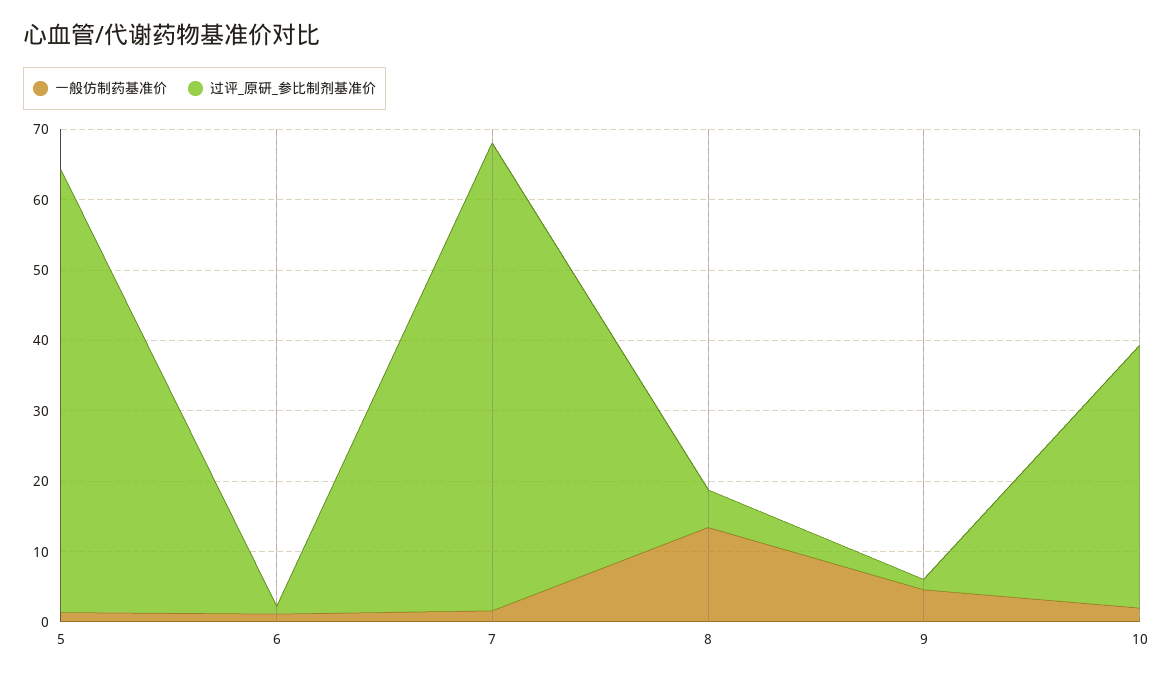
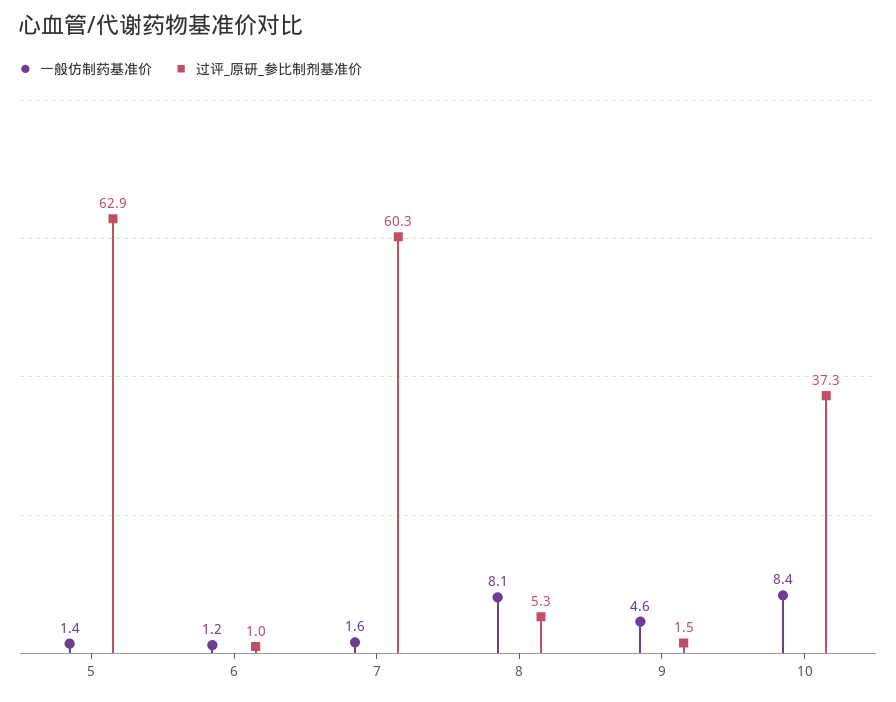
  {
    "一般仿制药基准价": {
      "5": 1.4,
      "6": 1.2,
      "7": 1.6,
-     "8": 14,
+     "8": 8.1,
      "9": 4.6,
-     "10": 2
+     "10": 8.4
    },
    "过评_原研_参比制剂基准价": {
      "5": 62.9,
      "6": 1,
-     "7": 66,
+     "7": 60.3,
      "8": 5.3,
      "9": 1.5,
      "10": 37.3
    }
  }

